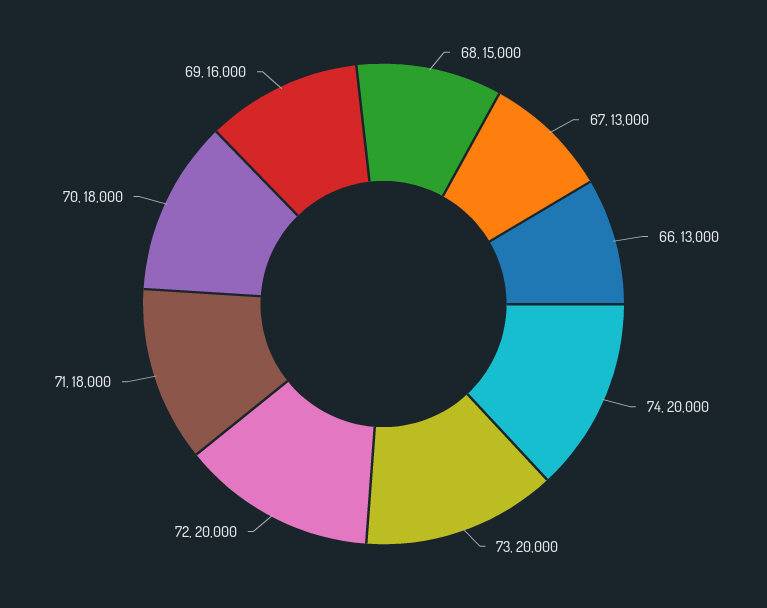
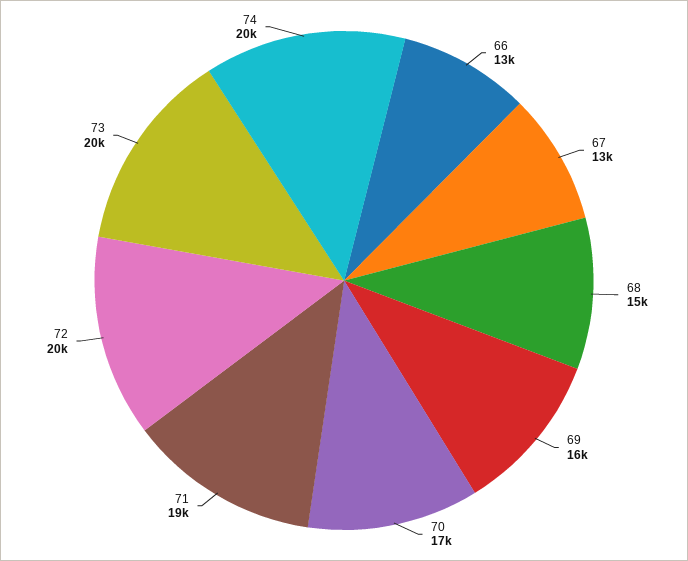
  {
    "68": 15000,
    "67": 13000,
    "66": 13000,
    "74": 20000,
    "73": 20000,
    "72": 20000,
-   "71": 18000,
+   "71": 19000,
-   "70": 18000,
+   "70": 17000,
    "69": 16000
  }

